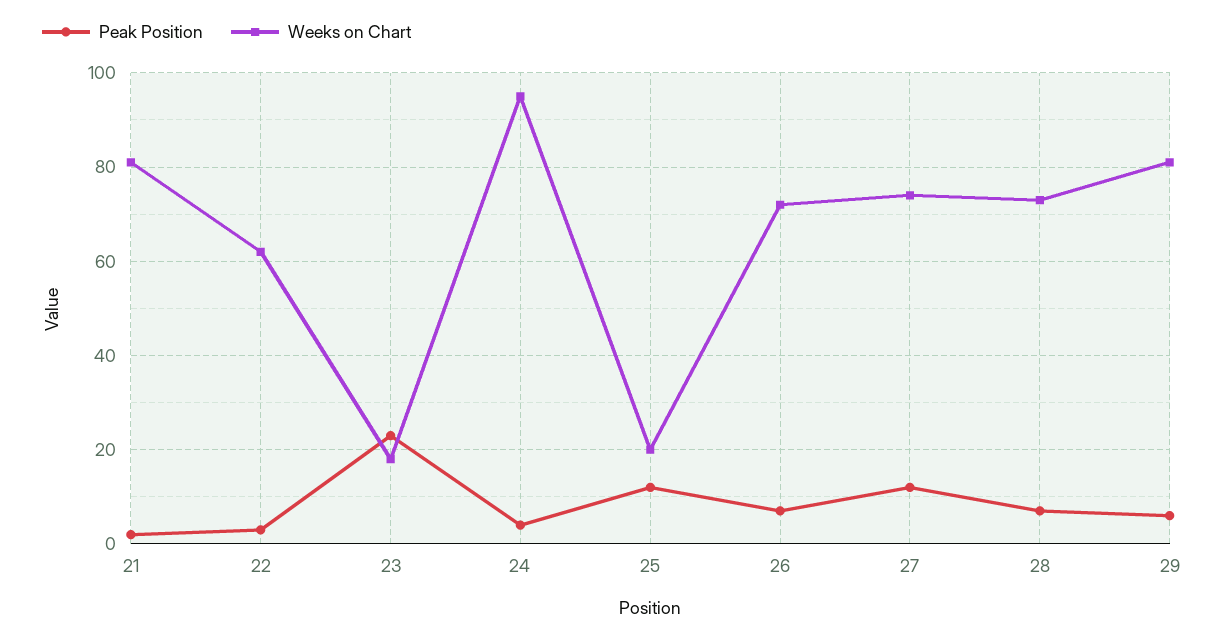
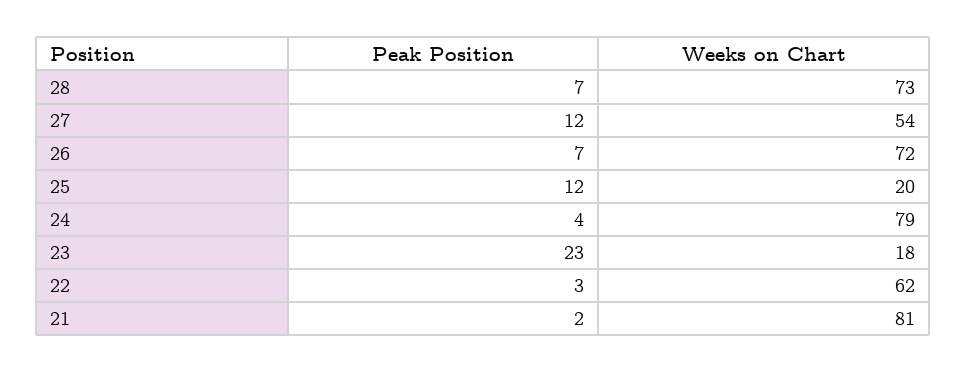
  {
    "Peak Position": {
      "21": 2,
      "22": 3,
      "23": 23,
      "24": 4,
      "25": 12,
      "26": 7,
      "27": 12,
-     "28": 7,
+     "28": 7
-     "29": 5
    },
    "Weeks on Chart": {
      "21": 81,
      "22": 62,
      "23": 18,
-     "24": 95,
+     "24": 79,
      "25": 20,
      "26": 72,
-     "27": 75,
+     "27": 54,
-     "28": 73,
+     "28": 73
-     "29": 80
    }
  }

